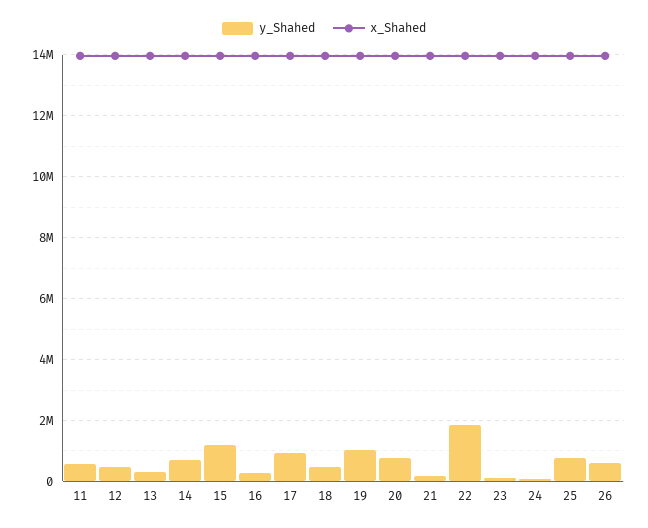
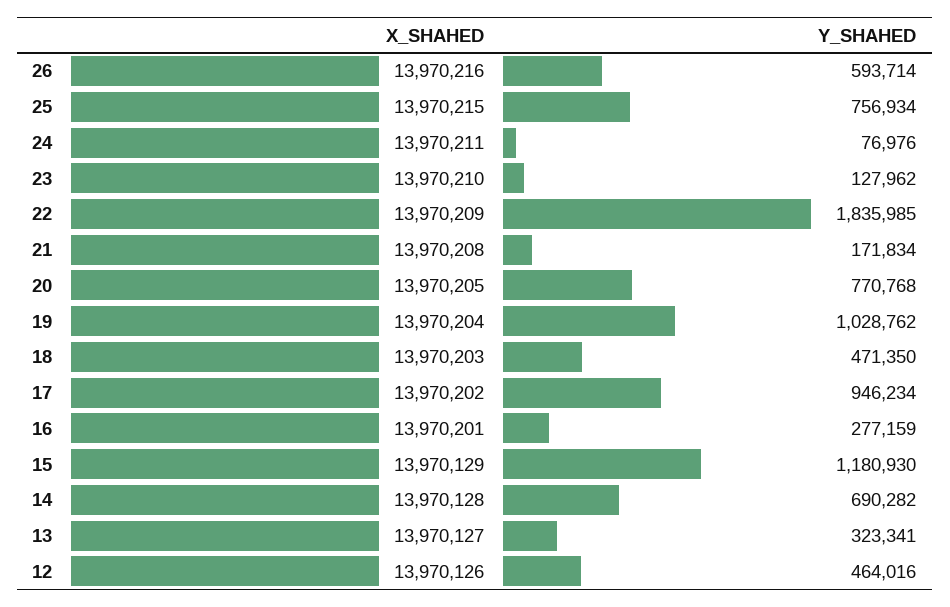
  {
    "y_Shahed": {
-     "11": 600000,
      "12": 464016,
      "13": 323341,
      "14": 690282,
      "15": 1180930,
      "16": 277159,
      "17": 946234,
      "18": 471350,
      "19": 1028762,
      "20": 770768,
      "21": 171834,
      "22": 1835985,
      "23": 127962,
      "24": 76976,
      "25": 756934,
      "26": 593714
    },
    "x_Shahed": {
-     "11": 14000000,
      "12": 13970126,
      "13": 13970127,
      "14": 13970128,
      "15": 13970129,
      "16": 13970201,
      "17": 13970202,
      "18": 13970203,
      "19": 13970204,
      "20": 13970205,
      "21": 13970208,
      "22": 13970209,
      "23": 13970210,
      "24": 13970211,
      "25": 13970215,
      "26": 13970216
    }
  }

